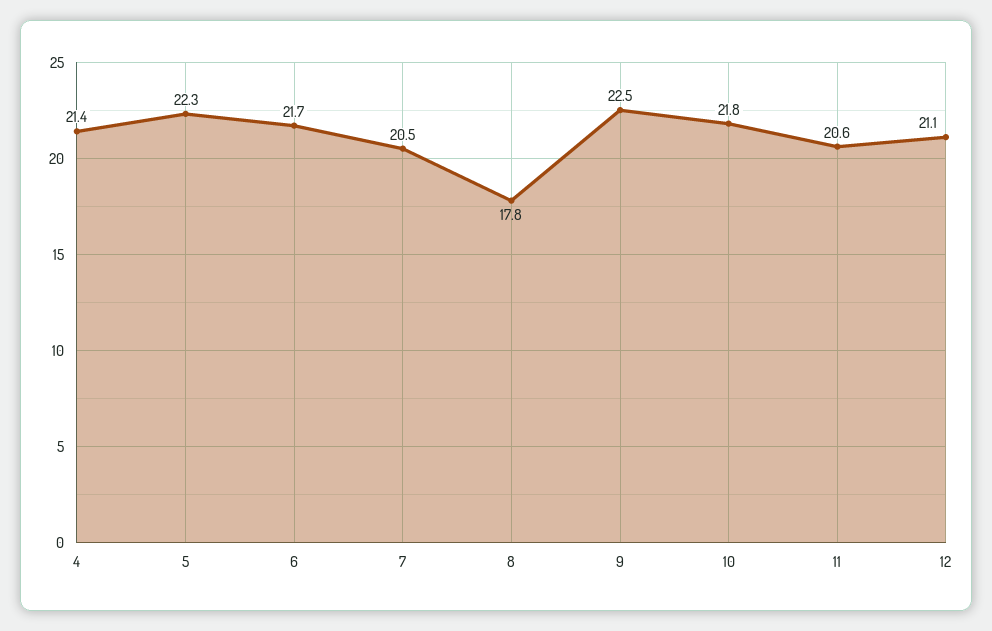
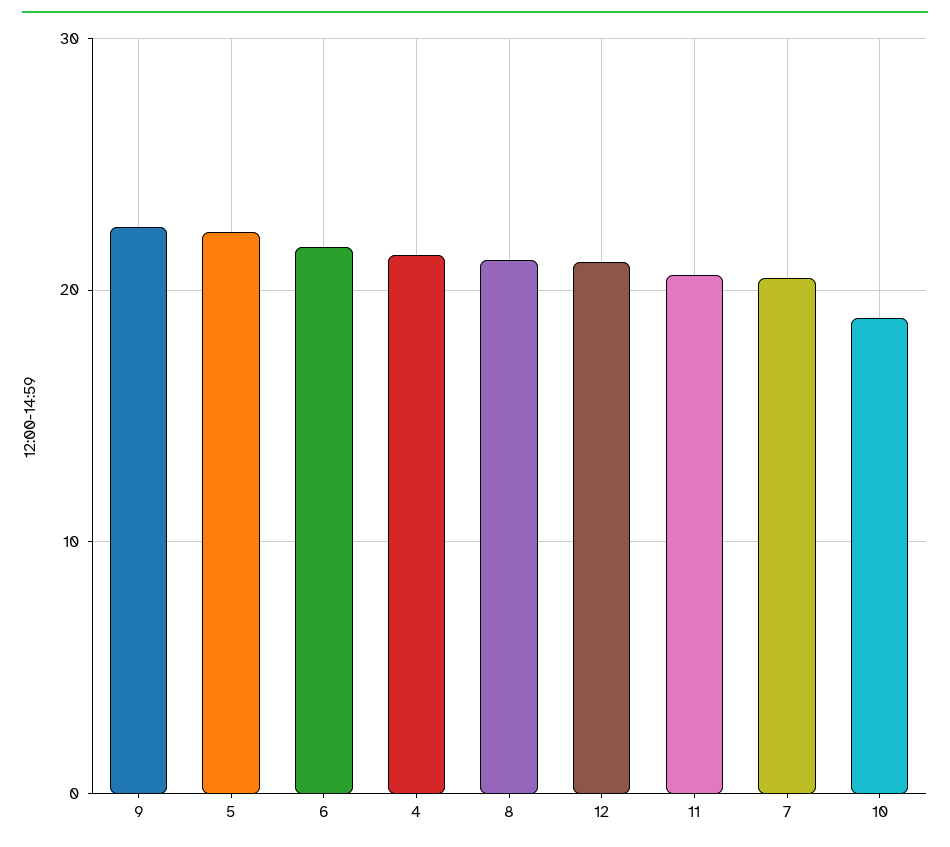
  {
    "4": 21.4,
    "5": 22.3,
    "6": 21.7,
    "7": 20.5,
-   "8": 17.8,
+   "8": 21,
    "9": 22.5,
-   "10": 21.8,
+   "10": 19,
    "11": 20.6,
    "12": 21.1
  }

